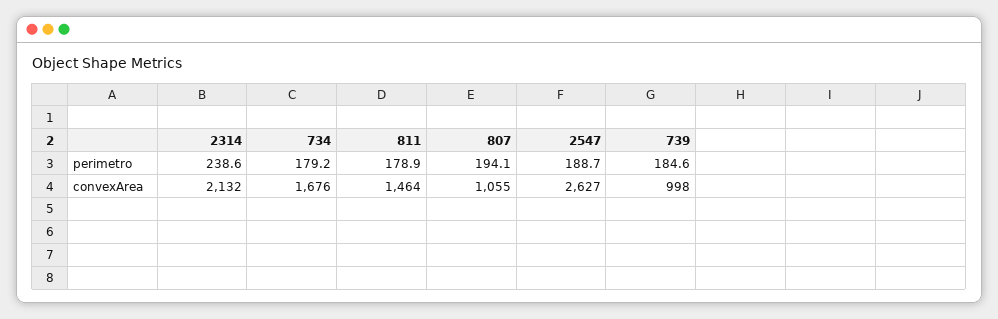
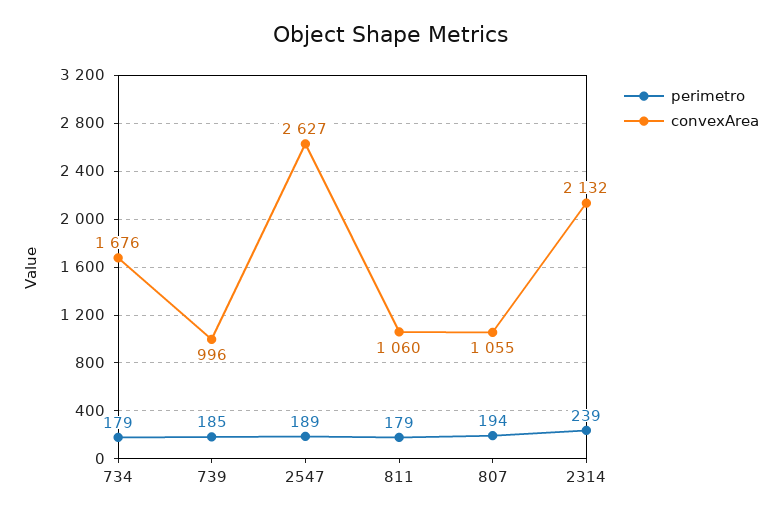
  {
    "perimetro": {
      "2314": 238.6,
      "734": 179.2,
      "811": 178.9,
      "807": 194.1,
      "2547": 188.7,
      "739": 184.6
    },
    "convexArea": {
      "2314": 2132,
      "734": 1676,
-     "811": 1464,
+     "811": 1060,
      "807": 1055,
      "2547": 2627,
-     "739": 998
+     "739": 996
    }
  }

